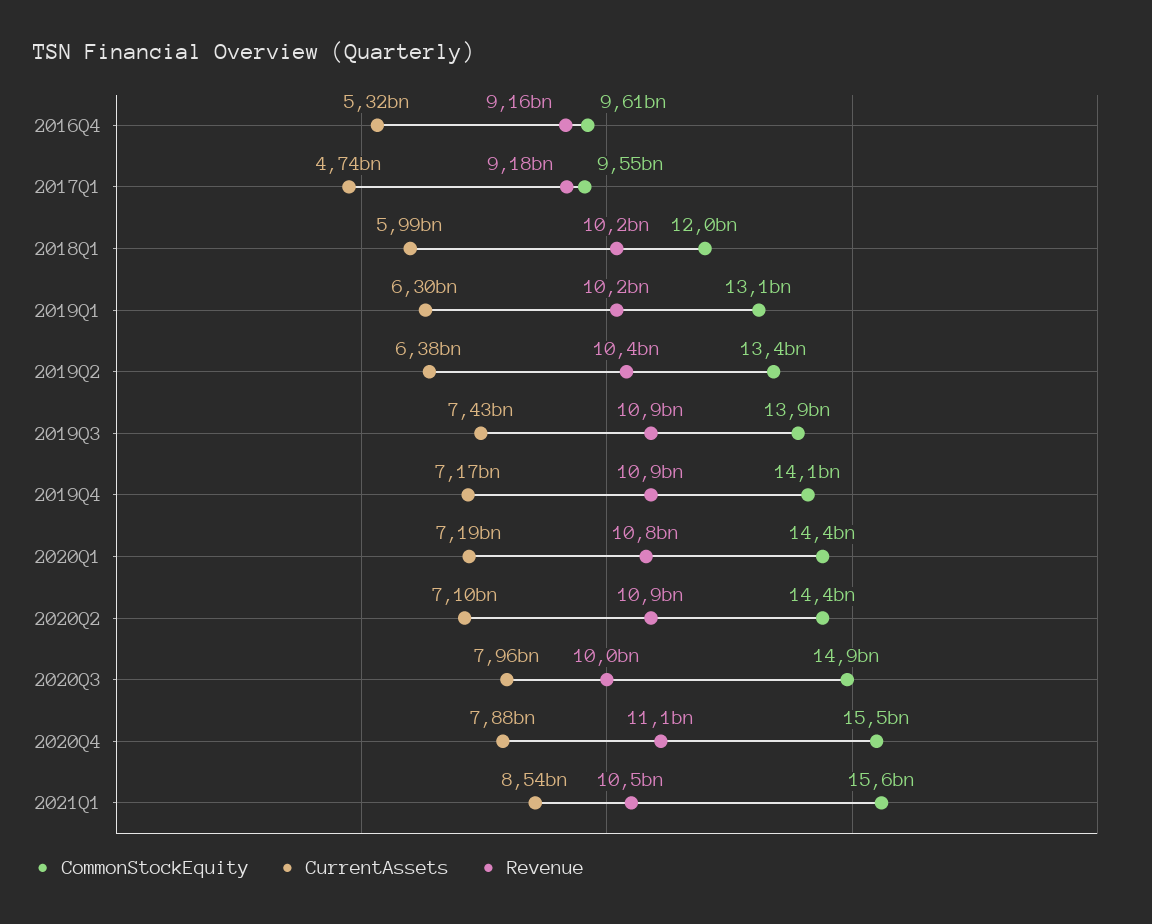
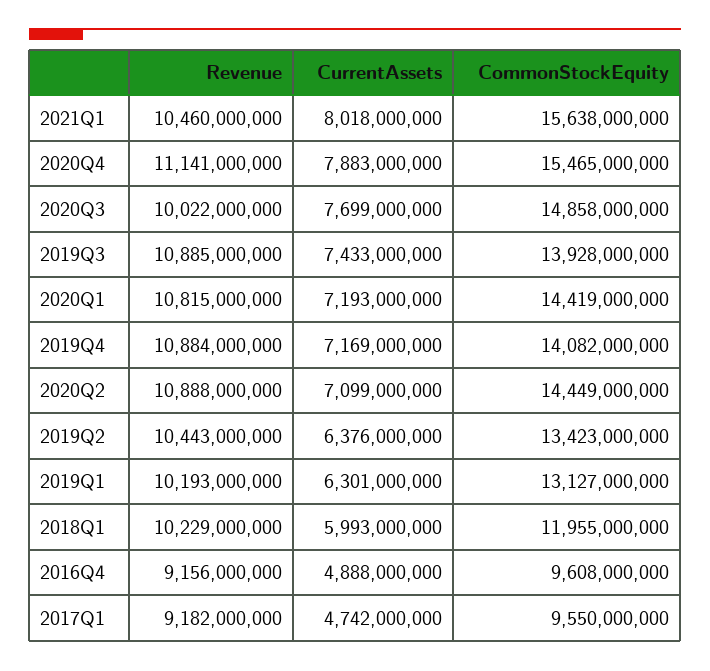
  {
    "CommonStockEquity": {
      "2016Q4": 9608000000,
      "2017Q1": 9550000000,
      "2018Q1": 11955000000,
      "2019Q1": 13127000000,
      "2019Q2": 13423000000,
      "2019Q3": 13928000000,
      "2019Q4": 14082000000,
      "2020Q1": 14419000000,
      "2020Q2": 14449000000,
      "2020Q3": 14858000000,
      "2020Q4": 15465000000,
      "2021Q1": 15638000000
    },
    "CurrentAssets": {
-     "2016Q4": 5320000000,
+     "2016Q4": 4888000000,
      "2017Q1": 4742000000,
      "2018Q1": 5993000000,
      "2019Q1": 6301000000,
      "2019Q2": 6376000000,
      "2019Q3": 7433000000,
      "2019Q4": 7169000000,
      "2020Q1": 7193000000,
      "2020Q2": 7099000000,
-     "2020Q3": 7960000000,
+     "2020Q3": 7699000000,
      "2020Q4": 7883000000,
-     "2021Q1": 8540000000
+     "2021Q1": 8018000000
    },
    "Revenue": {
      "2016Q4": 9156000000,
      "2017Q1": 9182000000,
      "2018Q1": 10229000000,
      "2019Q1": 10193000000,
      "2019Q2": 10443000000,
      "2019Q3": 10885000000,
      "2019Q4": 10884000000,
      "2020Q1": 10815000000,
      "2020Q2": 10888000000,
      "2020Q3": 10022000000,
      "2020Q4": 11141000000,
      "2021Q1": 10460000000
    }
  }

